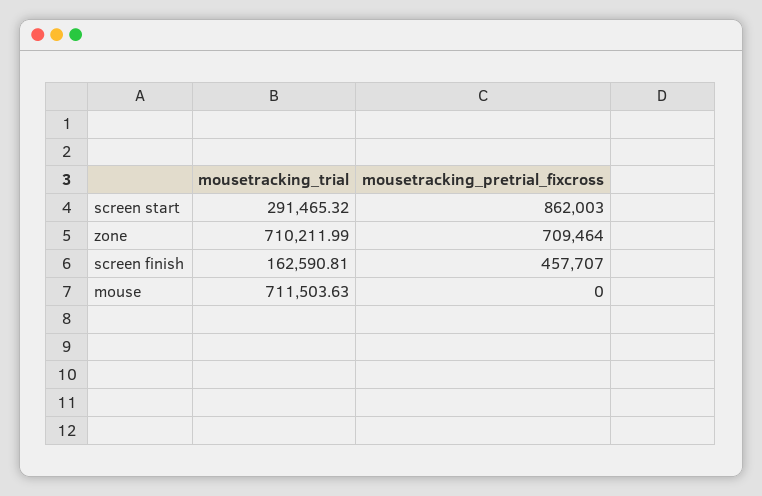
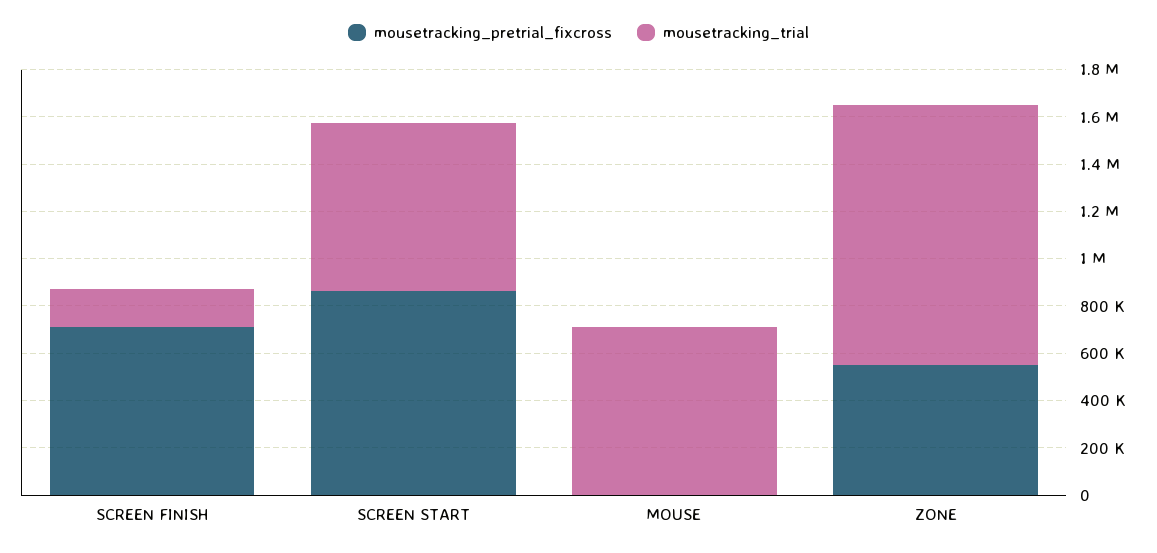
  {
    "mousetracking_trial": {
-     "screen start": 291465.32,
+     "screen start": 700000,
-     "zone": 710211.99,
+     "zone": 1100000,
      "screen finish": 162590.81,
      "mouse": 711503.63
    },
    "mousetracking_pretrial_fixcross": {
      "screen start": 862003,
-     "zone": 709464,
+     "zone": 550000,
-     "screen finish": 457707,
+     "screen finish": 700000,
      "mouse": 0
    }
  }

